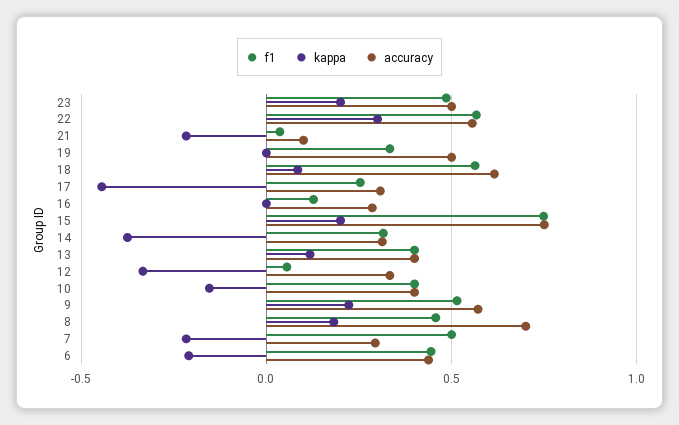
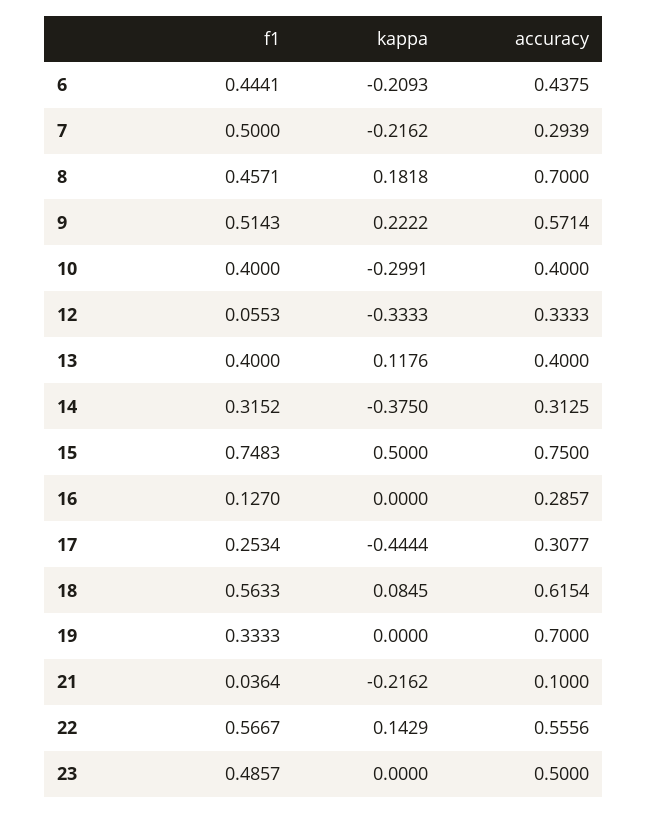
  {
    "f1": {
      "23": 0.4857,
      "22": 0.5667,
      "21": 0.0364,
      "19": 0.3333,
      "18": 0.5633,
      "17": 0.2534,
      "16": 0.127,
      "15": 0.7483,
      "14": 0.3152,
      "13": 0.4,
      "12": 0.0553,
      "10": 0.4,
      "9": 0.5143,
      "8": 0.4571,
      "7": 0.5,
      "6": 0.4441
    },
    "kappa": {
-     "23": 0.2,
+     "23": 0,
-     "22": 0.3,
+     "22": 0.1429,
      "21": -0.2162,
      "19": 0,
      "18": 0.0845,
      "17": -0.4444,
      "16": 0,
-     "15": 0.2,
+     "15": 0.5,
      "14": -0.375,
      "13": 0.1176,
      "12": -0.3333,
-     "10": -0.15,
+     "10": -0.2991,
      "9": 0.2222,
      "8": 0.1818,
      "7": -0.2162,
      "6": -0.2093
    },
    "accuracy": {
      "23": 0.5,
      "22": 0.5556,
      "21": 0.1,
-     "19": 0.5,
+     "19": 0.7,
      "18": 0.6154,
      "17": 0.3077,
      "16": 0.2857,
      "15": 0.75,
      "14": 0.3125,
      "13": 0.4,
      "12": 0.3333,
      "10": 0.4,
      "9": 0.5714,
      "8": 0.7,
      "7": 0.2939,
      "6": 0.4375
    }
  }

